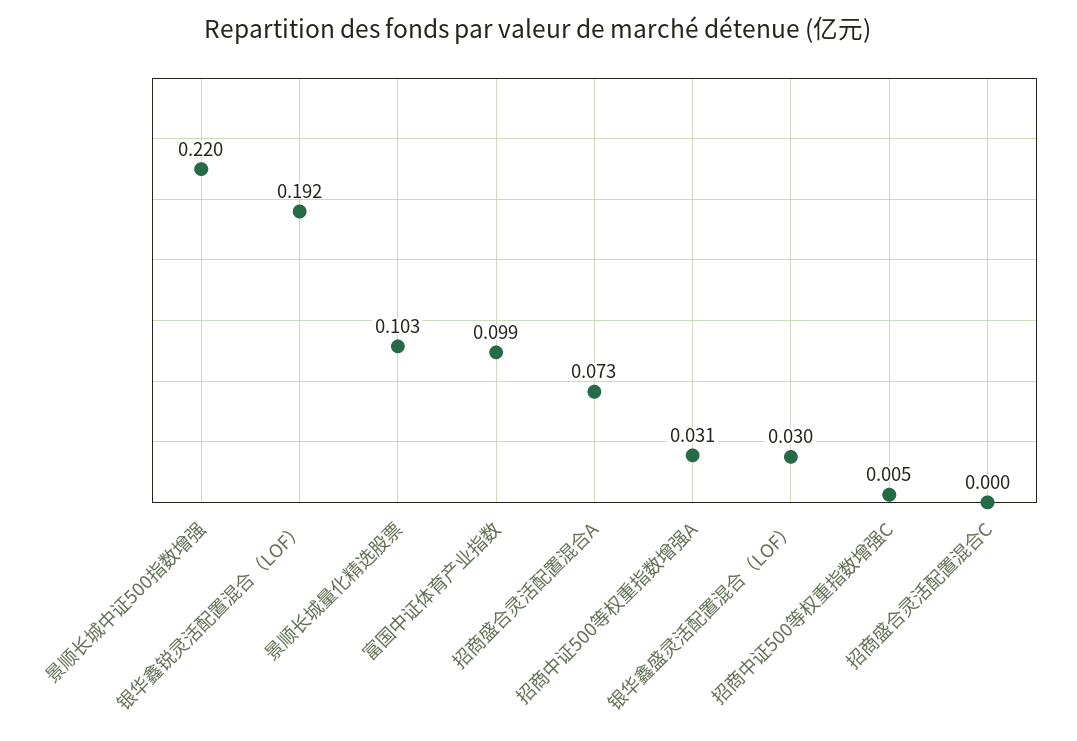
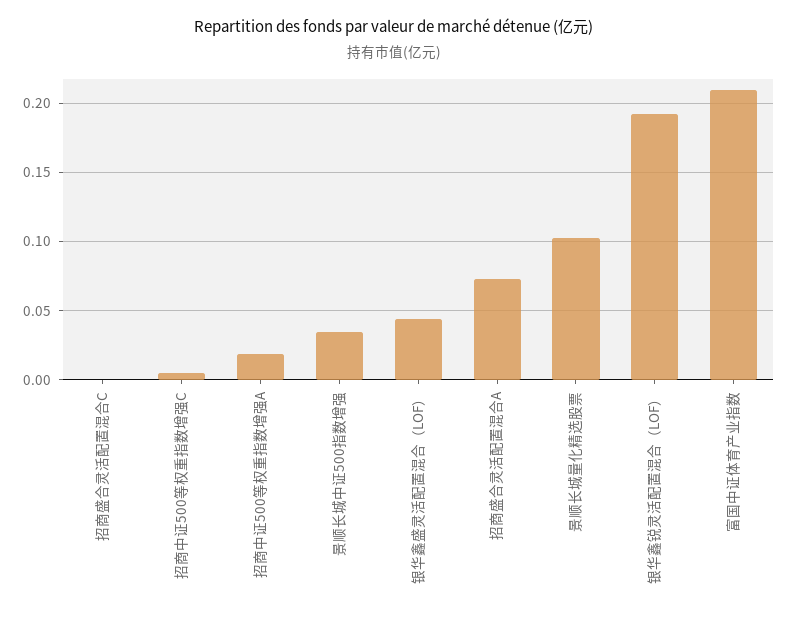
  {
-   "景顺长城中证500指数增强": 0.22,
+   "景顺长城中证500指数增强": 0.035,
    "银华鑫锐灵活配置混合（LOF）": 0.192,
    "景顺长城量化精选股票": 0.103,
-   "富国中证体育产业指数": 0.099,
+   "富国中证体育产业指数": 0.21,
    "招商盛合灵活配置混合A": 0.073,
-   "招商中证500等权重指数增强A": 0.031,
+   "招商中证500等权重指数增强A": 0.02,
-   "银华鑫盛灵活配置混合（LOF）": 0.03,
+   "银华鑫盛灵活配置混合（LOF）": 0.045,
    "招商中证500等权重指数增强C": 0.005,
    "招商盛合灵活配置混合C": 0
  }

